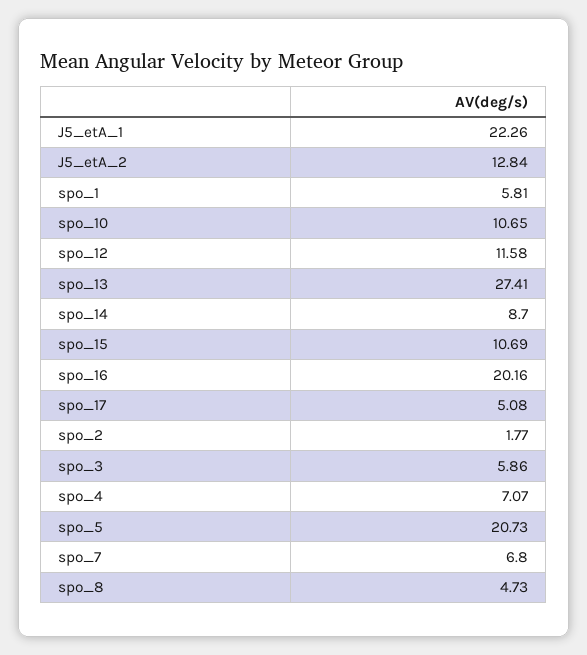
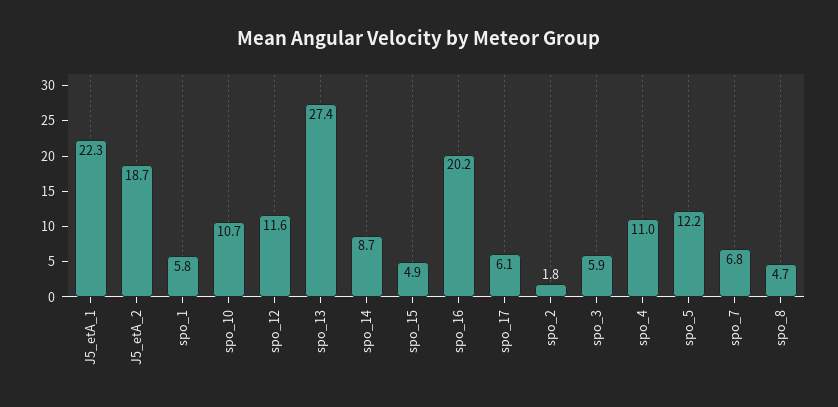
  {
    "J5_etA_1": 22.26,
-   "J5_etA_2": 12.84,
+   "J5_etA_2": 18.7,
    "spo_1": 5.81,
    "spo_10": 10.65,
    "spo_12": 11.58,
    "spo_13": 27.41,
    "spo_14": 8.7,
-   "spo_15": 10.69,
+   "spo_15": 4.9,
    "spo_16": 20.16,
-   "spo_17": 5.08,
+   "spo_17": 6.1,
    "spo_2": 1.77,
    "spo_3": 5.86,
-   "spo_4": 7.07,
+   "spo_4": 11,
-   "spo_5": 20.73,
+   "spo_5": 12.2,
    "spo_7": 6.8,
    "spo_8": 4.73
  }

